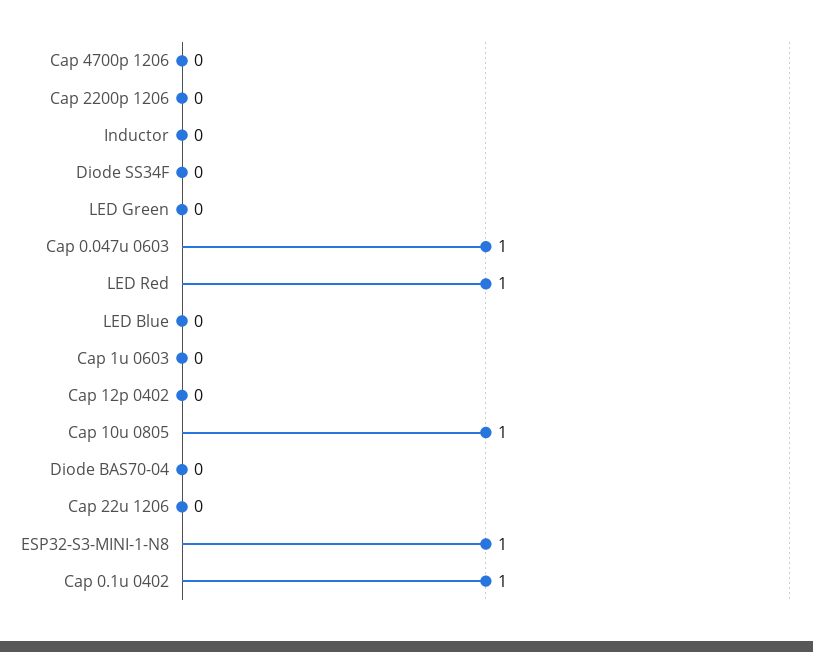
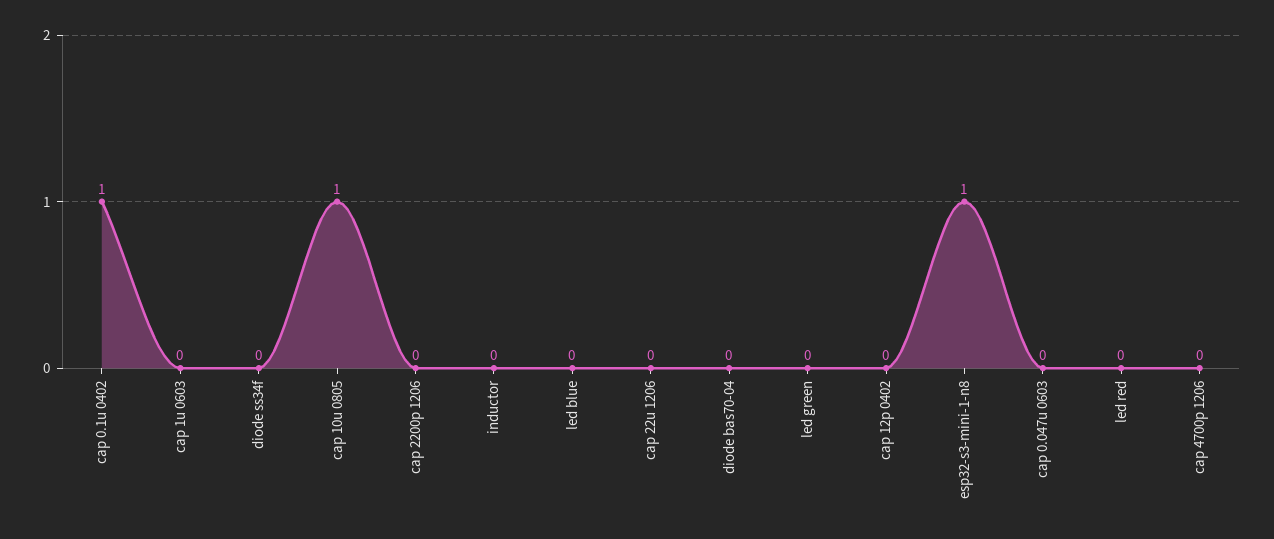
  {
    "Cap 4700p 1206": 0,
    "Cap 2200p 1206": 0,
    "Inductor": 0,
    "Diode SS34F": 0,
    "LED Green": 0,
-   "Cap 0.047u 0603": 1,
+   "Cap 0.047u 0603": 0,
-   "LED Red": 1,
+   "LED Red": 0,
    "LED Blue": 0,
    "Cap 1u 0603": 0,
    "Cap 12p 0402": 0,
    "Cap 10u 0805": 1,
    "Diode BAS70-04": 0,
    "Cap 22u 1206": 0,
    "ESP32-S3-MINI-1-N8": 1,
    "Cap 0.1u 0402": 1
  }

